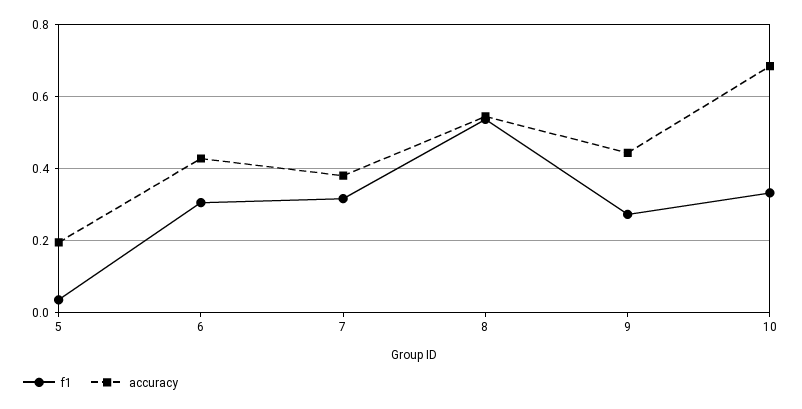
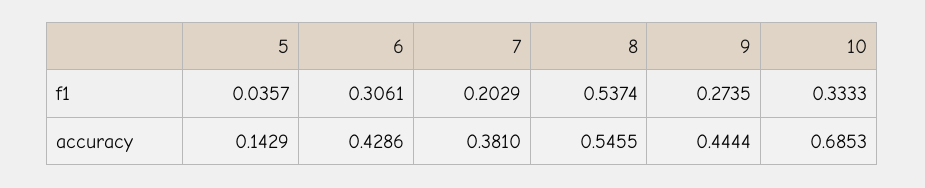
  {
    "f1": {
      "5": 0.0357,
      "6": 0.3061,
-     "7": 0.32,
+     "7": 0.2029,
      "8": 0.5374,
      "9": 0.2735,
      "10": 0.3333
    },
    "accuracy": {
-     "5": 0.2,
+     "5": 0.1429,
      "6": 0.4286,
      "7": 0.381,
      "8": 0.5455,
      "9": 0.4444,
      "10": 0.6853
    }
  }

